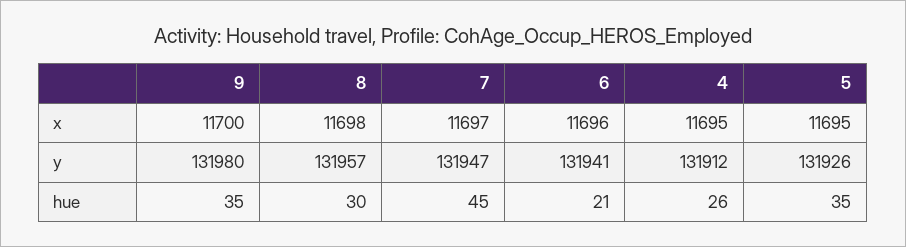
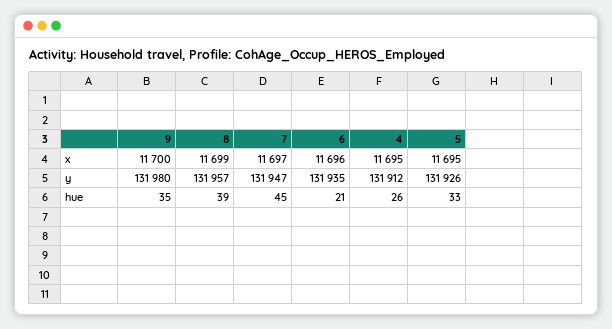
  {
    "9": {
      "x": 11700,
      "y": 131980,
      "hue": 35
    },
    "8": {
-     "x": 11698,
+     "x": 11699,
      "y": 131957,
-     "hue": 30
+     "hue": 39
    },
    "7": {
      "x": 11697,
      "y": 131947,
      "hue": 45
    },
    "6": {
      "x": 11696,
-     "y": 131941,
+     "y": 131935,
      "hue": 21
    },
    "4": {
      "x": 11695,
      "y": 131912,
      "hue": 26
    },
    "5": {
      "x": 11695,
      "y": 131926,
-     "hue": 35
+     "hue": 33
    }
  }

